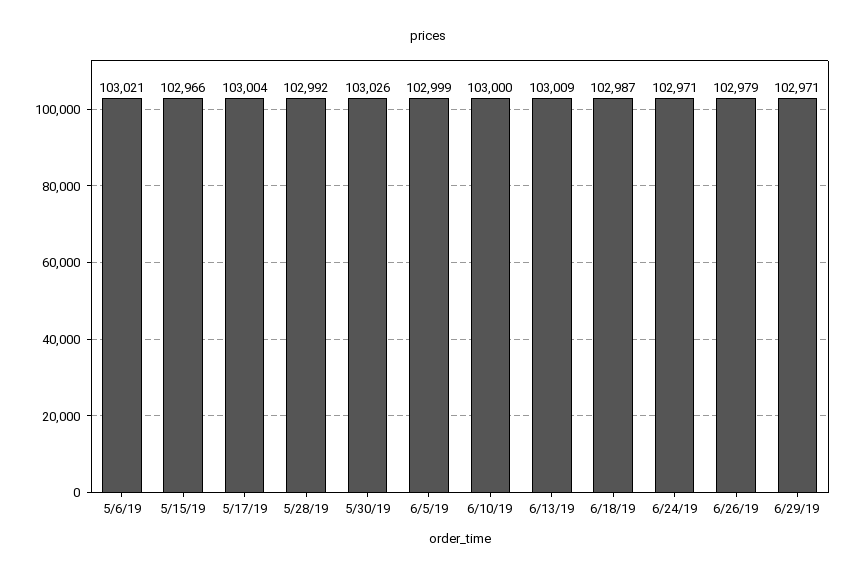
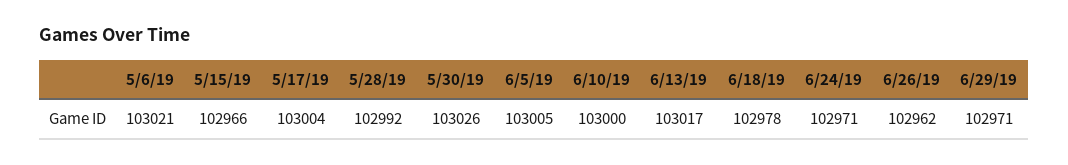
  {
    "5/6/19": 103021,
    "5/15/19": 102966,
    "5/17/19": 103004,
    "5/28/19": 102992,
    "5/30/19": 103026,
-   "6/5/19": 102999,
+   "6/5/19": 103005,
    "6/10/19": 103000,
-   "6/13/19": 103009,
+   "6/13/19": 103017,
-   "6/18/19": 102987,
+   "6/18/19": 102978,
    "6/24/19": 102971,
-   "6/26/19": 102979,
+   "6/26/19": 102962,
    "6/29/19": 102971
  }

